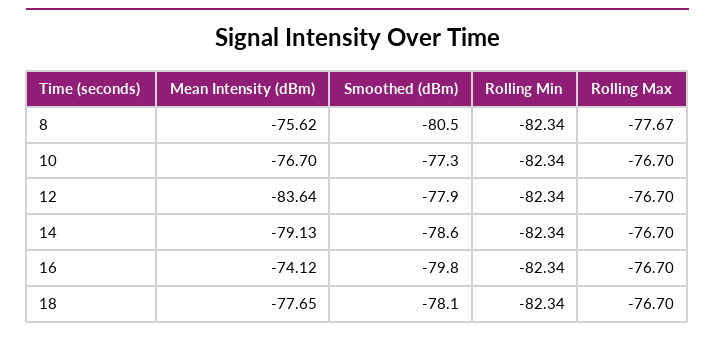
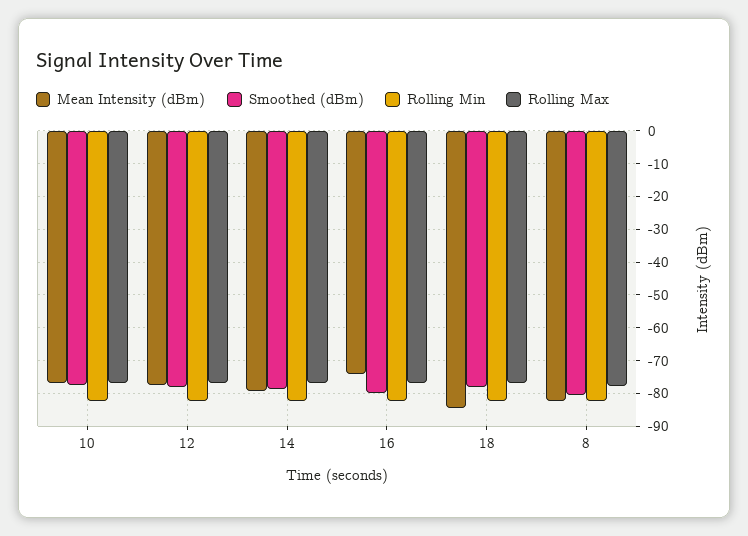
  {
    "Mean Intensity (dBm)": {
-     "8": -75.62,
+     "8": -82,
      "10": -76.7,
-     "12": -83.64,
+     "12": -78,
      "14": -79.13,
      "16": -74.12,
-     "18": -77.65
+     "18": -84
    },
    "Smoothed (dBm)": {
      "8": -80.5,
      "10": -77.3,
      "12": -77.9,
      "14": -78.6,
      "16": -79.8,
      "18": -78.1
    },
    "Rolling Min": {
      "8": -82.34,
      "10": -82.34,
      "12": -82.34,
      "14": -82.34,
      "16": -82.34,
      "18": -82.34
    },
    "Rolling Max": {
      "8": -77.67,
      "10": -76.7,
      "12": -76.7,
      "14": -76.7,
      "16": -76.7,
      "18": -76.7
    }
  }

